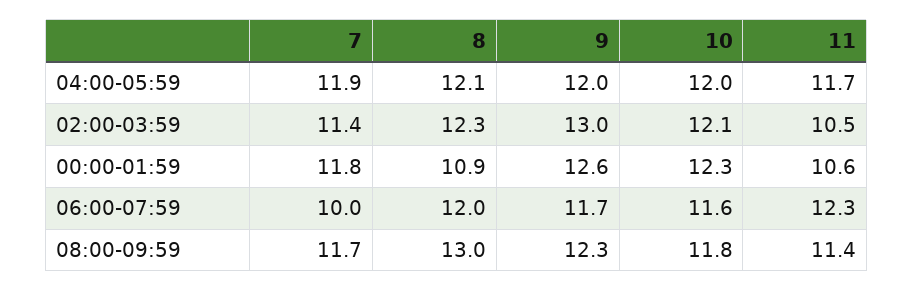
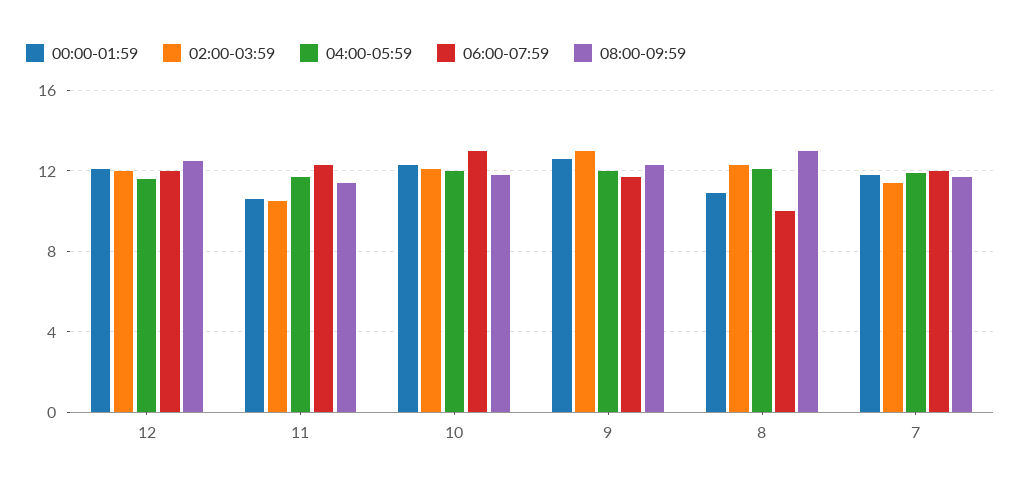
  {
    "04:00-05:59": {
      "7": 11.9,
      "8": 12.1,
      "9": 12,
      "10": 12,
-     "11": 11.7
+     "11": 11.7,
+     "12": 11.5
    },
    "02:00-03:59": {
      "7": 11.4,
      "8": 12.3,
      "9": 13,
      "10": 12.1,
-     "11": 10.5
+     "11": 10.5,
+     "12": 12
    },
    "00:00-01:59": {
      "7": 11.8,
      "8": 10.9,
      "9": 12.6,
      "10": 12.3,
-     "11": 10.6
+     "11": 10.6,
+     "12": 12
    },
    "06:00-07:59": {
-     "7": 10,
+     "7": 12,
-     "8": 12,
+     "8": 10,
      "9": 11.7,
-     "10": 11.6,
+     "10": 13,
-     "11": 12.3
+     "11": 12.3,
+     "12": 12
    },
    "08:00-09:59": {
      "7": 11.7,
      "8": 13,
      "9": 12.3,
      "10": 11.8,
-     "11": 11.4
+     "11": 11.4,
+     "12": 12.5
    }
  }

